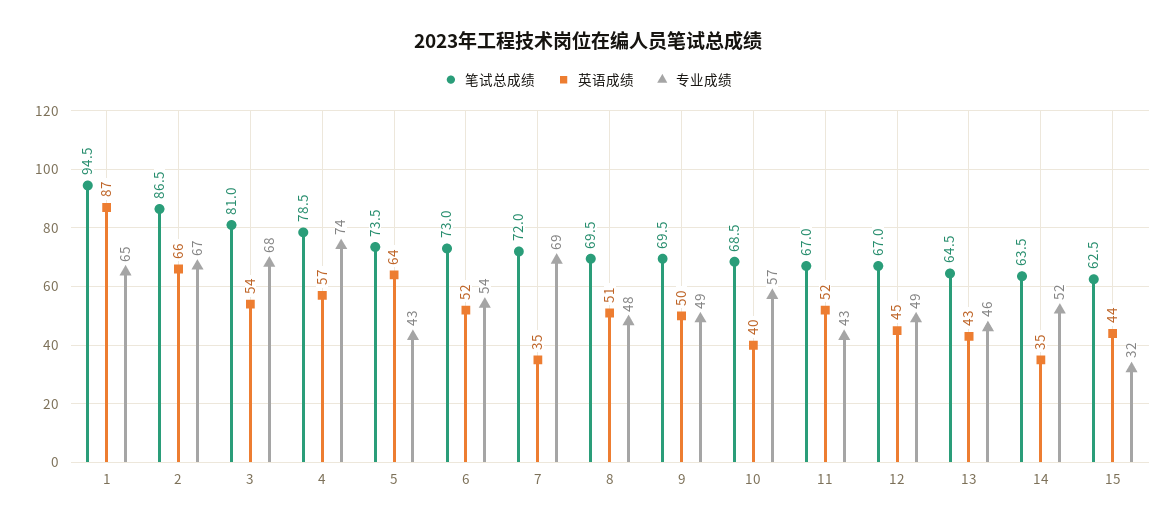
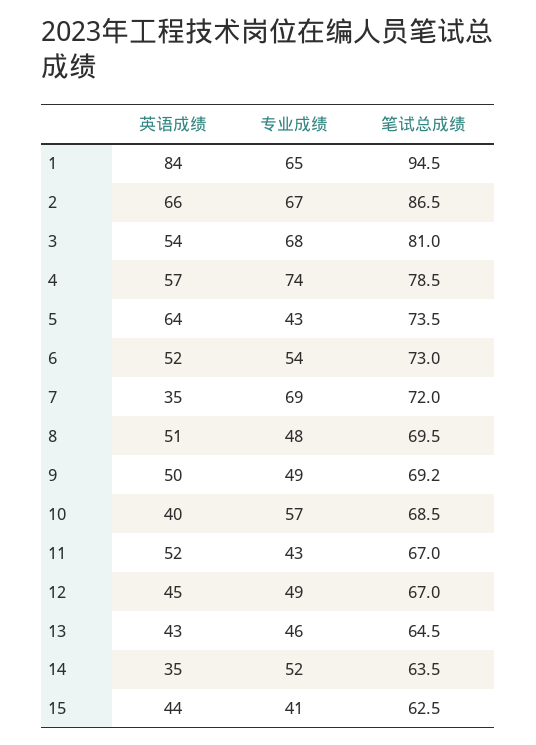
  {
    "笔试总成绩": {
      "1": 94.5,
      "2": 86.5,
      "3": 81,
      "4": 78.5,
      "5": 73.5,
      "6": 73,
      "7": 72,
      "8": 69.5,
-     "9": 69.5,
+     "9": 69.2,
      "10": 68.5,
      "11": 67,
      "12": 67,
      "13": 64.5,
      "14": 63.5,
      "15": 62.5
    },
    "英语成绩": {
-     "1": 87,
+     "1": 84,
      "2": 66,
      "3": 54,
      "4": 57,
      "5": 64,
      "6": 52,
      "7": 35,
      "8": 51,
      "9": 50,
      "10": 40,
      "11": 52,
      "12": 45,
      "13": 43,
      "14": 35,
      "15": 44
    },
    "专业成绩": {
      "1": 65,
      "2": 67,
      "3": 68,
      "4": 74,
      "5": 43,
      "6": 54,
      "7": 69,
      "8": 48,
      "9": 49,
      "10": 57,
      "11": 43,
      "12": 49,
      "13": 46,
      "14": 52,
-     "15": 32
+     "15": 41
    }
  }

